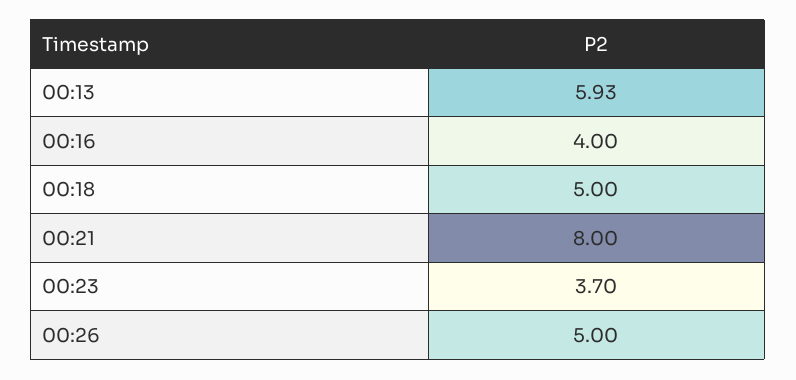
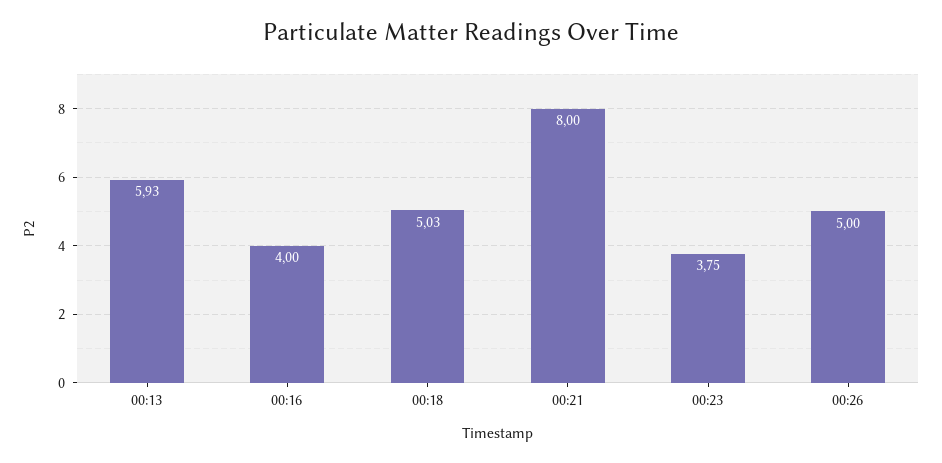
  {
    "00:13": 5.93,
    "00:16": 4,
-   "00:18": 5,
+   "00:18": 5.03,
    "00:21": 8,
-   "00:23": 3.7,
+   "00:23": 3.75,
    "00:26": 5
  }

